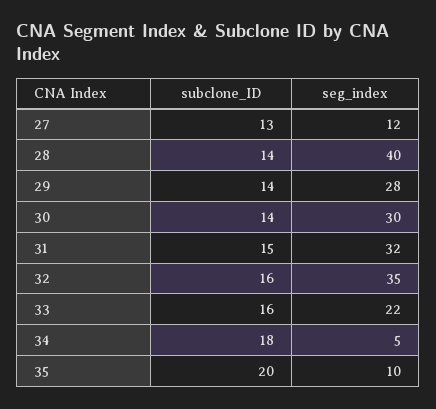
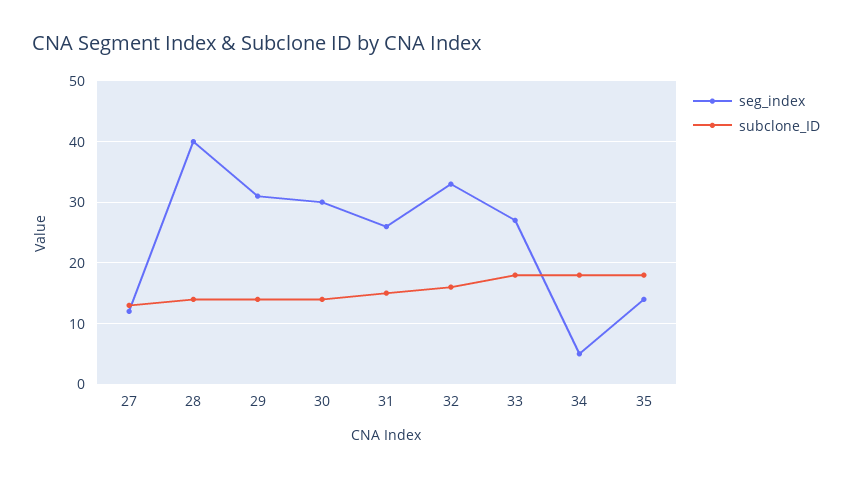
  {
    "subclone_ID": {
      "27": 13,
      "28": 14,
      "29": 14,
      "30": 14,
      "31": 15,
      "32": 16,
-     "33": 16,
+     "33": 18,
      "34": 18,
-     "35": 20
+     "35": 18
    },
    "seg_index": {
      "27": 12,
      "28": 40,
-     "29": 28,
+     "29": 31,
      "30": 30,
-     "31": 32,
+     "31": 26,
-     "32": 35,
+     "32": 33,
-     "33": 22,
+     "33": 27,
      "34": 5,
-     "35": 10
+     "35": 14
    }
  }

